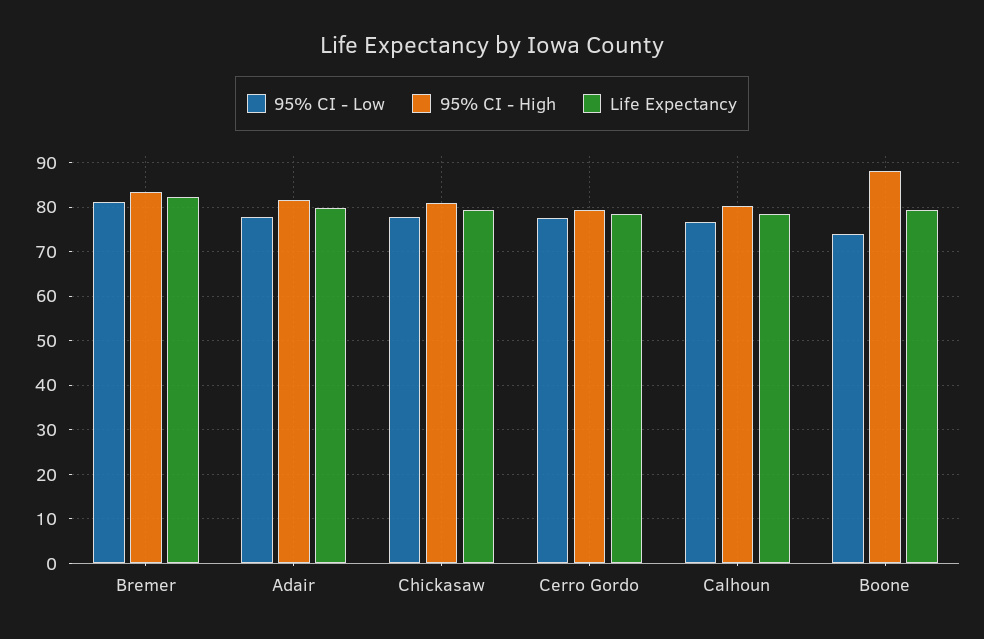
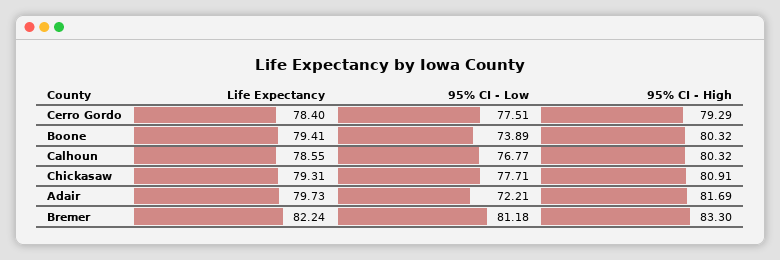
  {
    "95% CI - Low": {
      "Bremer": 81.18,
-     "Adair": 78,
+     "Adair": 72.21,
      "Chickasaw": 77.71,
      "Cerro Gordo": 77.51,
      "Calhoun": 76.77,
      "Boone": 73.89
    },
    "95% CI - High": {
      "Bremer": 83.3,
      "Adair": 81.69,
      "Chickasaw": 80.91,
      "Cerro Gordo": 79.29,
      "Calhoun": 80.32,
-     "Boone": 88
+     "Boone": 80.32
    },
    "Life Expectancy": {
      "Bremer": 82.24,
      "Adair": 79.73,
      "Chickasaw": 79.31,
      "Cerro Gordo": 78.4,
      "Calhoun": 78.55,
      "Boone": 79.41
    }
  }

